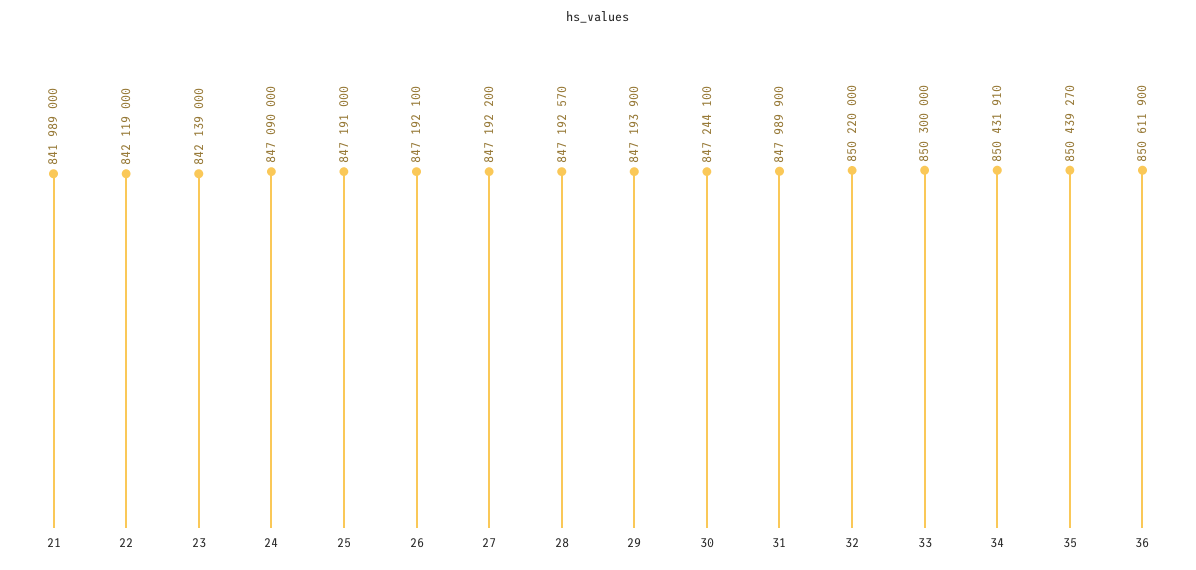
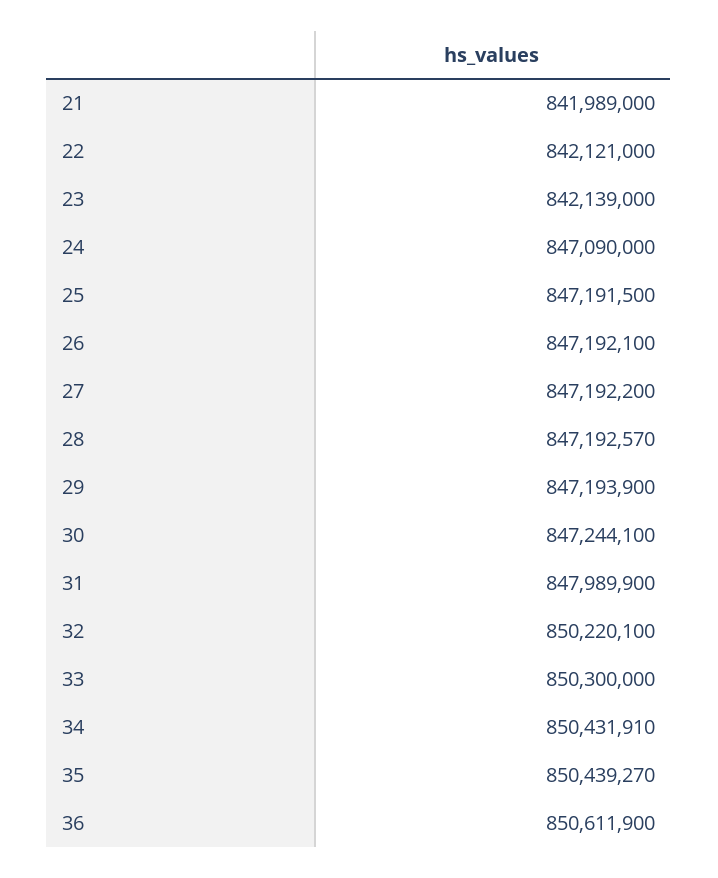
  {
    "21": 841989000,
-   "22": 842119000,
+   "22": 842121000,
    "23": 842139000,
    "24": 847090000,
-   "25": 847191000,
+   "25": 847191500,
    "26": 847192100,
    "27": 847192200,
    "28": 847192570,
    "29": 847193900,
    "30": 847244100,
    "31": 847989900,
-   "32": 850220000,
+   "32": 850220100,
    "33": 850300000,
    "34": 850431910,
    "35": 850439270,
    "36": 850611900
  }

